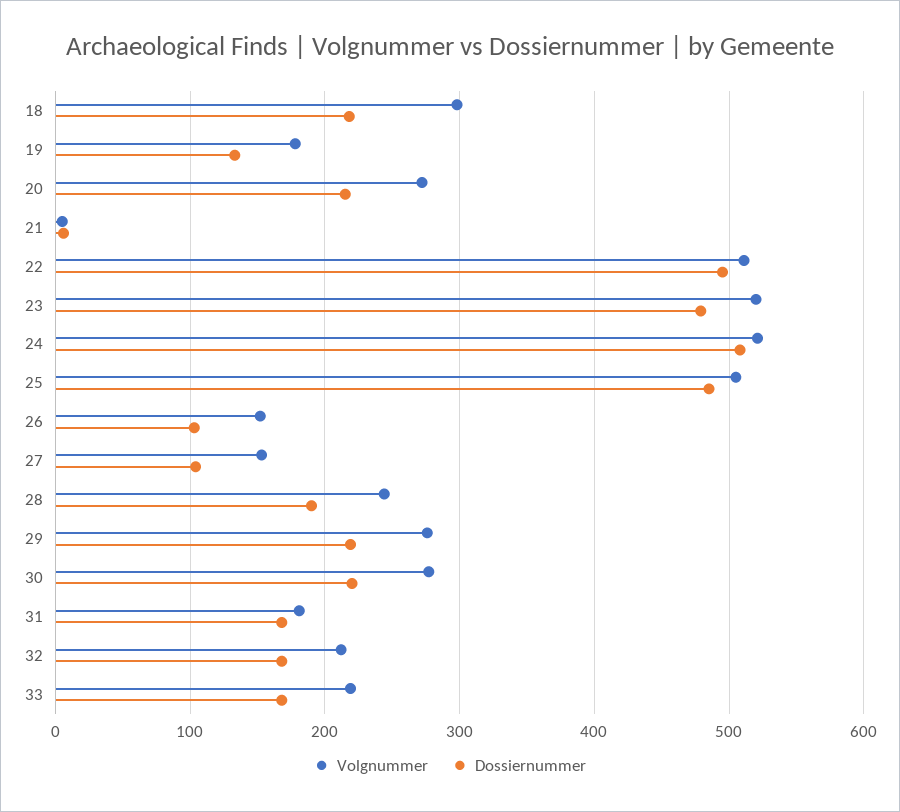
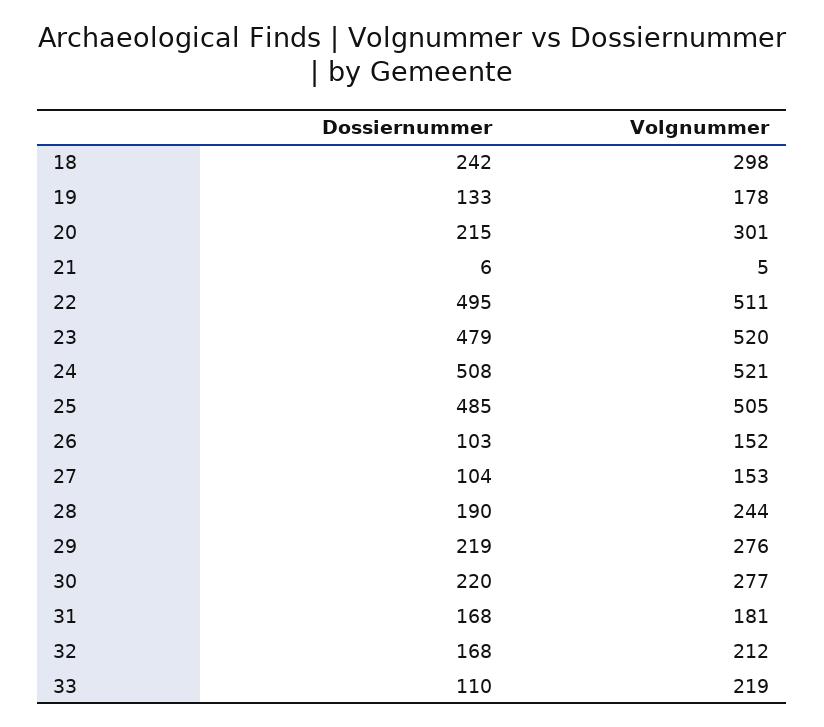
  {
    "Volgnummer": {
      "18": 298,
      "19": 178,
-     "20": 270,
+     "20": 301,
      "21": 5,
      "22": 511,
      "23": 520,
      "24": 521,
      "25": 505,
      "26": 152,
      "27": 153,
      "28": 244,
      "29": 276,
      "30": 277,
      "31": 181,
      "32": 212,
      "33": 219
    },
    "Dossiernummer": {
-     "18": 220,
+     "18": 242,
      "19": 133,
      "20": 215,
      "21": 6,
      "22": 495,
      "23": 479,
      "24": 508,
      "25": 485,
      "26": 103,
      "27": 104,
      "28": 190,
      "29": 219,
      "30": 220,
      "31": 168,
      "32": 168,
-     "33": 170
+     "33": 110
    }
  }

